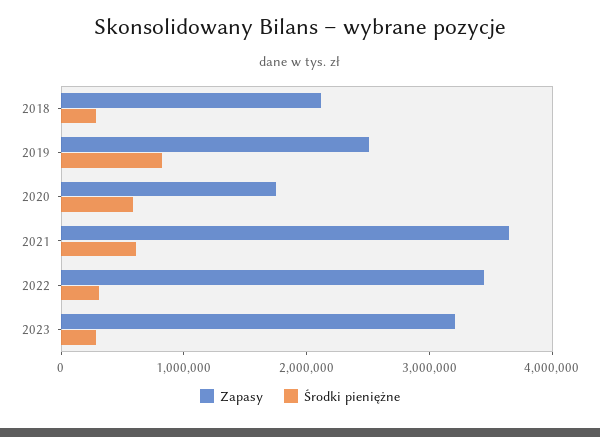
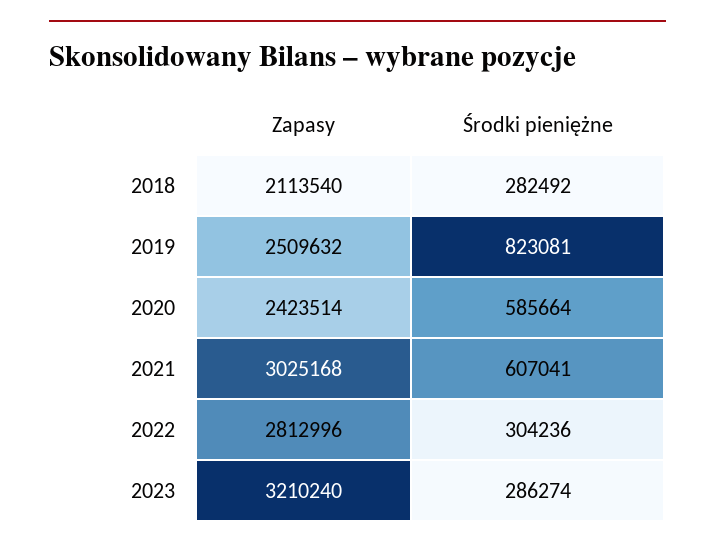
  {
    "Zapasy": {
      "2018": 2113540,
      "2019": 2509632,
-     "2020": 1800000,
+     "2020": 2423514,
-     "2021": 3600000,
+     "2021": 3025168,
-     "2022": 3400000,
+     "2022": 2812996,
      "2023": 3210240
    },
    "Środki pieniężne": {
      "2018": 282492,
      "2019": 823081,
      "2020": 585664,
      "2021": 607041,
      "2022": 304236,
      "2023": 286274
    }
  }

